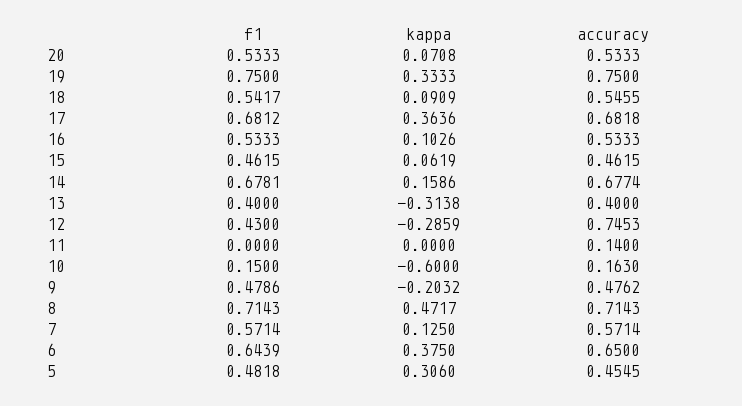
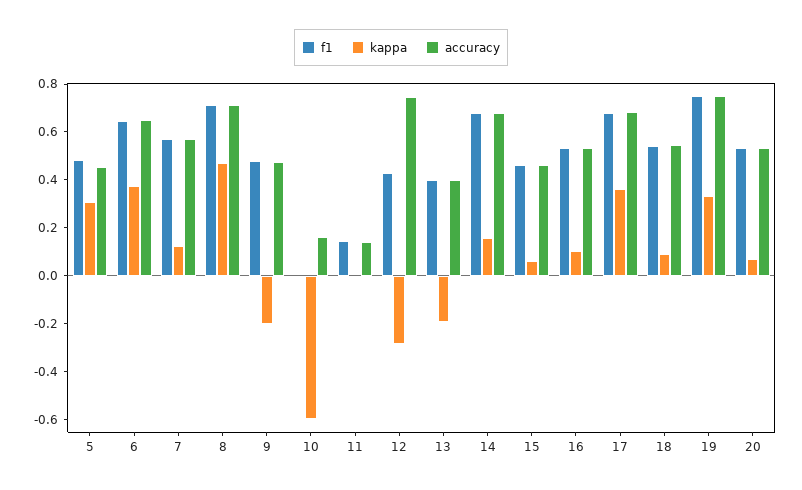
  {
    "f1": {
      "20": 0.5333,
      "19": 0.75,
      "18": 0.5417,
      "17": 0.6812,
      "16": 0.5333,
      "15": 0.4615,
      "14": 0.6781,
      "13": 0.4,
      "12": 0.43,
-     "11": 0,
+     "11": 0.15,
-     "10": 0.15,
+     "10": 0,
      "9": 0.4786,
      "8": 0.7143,
      "7": 0.5714,
      "6": 0.6439,
      "5": 0.4818
    },
    "kappa": {
      "20": 0.0708,
      "19": 0.3333,
      "18": 0.0909,
      "17": 0.3636,
      "16": 0.1026,
      "15": 0.0619,
      "14": 0.1586,
-     "13": -0.3138,
+     "13": -0.2,
      "12": -0.2859,
      "11": 0,
      "10": -0.6,
      "9": -0.2032,
      "8": 0.4717,
      "7": 0.125,
      "6": 0.375,
      "5": 0.306
    },
    "accuracy": {
      "20": 0.5333,
      "19": 0.75,
      "18": 0.5455,
      "17": 0.6818,
      "16": 0.5333,
      "15": 0.4615,
      "14": 0.6774,
      "13": 0.4,
      "12": 0.7453,
      "11": 0.14,
      "10": 0.163,
      "9": 0.4762,
      "8": 0.7143,
      "7": 0.5714,
      "6": 0.65,
      "5": 0.4545
    }
  }

